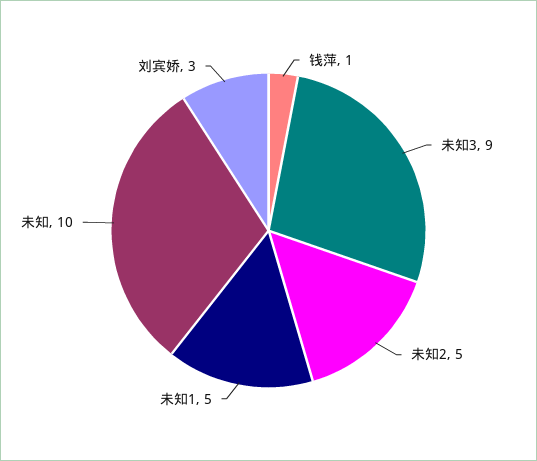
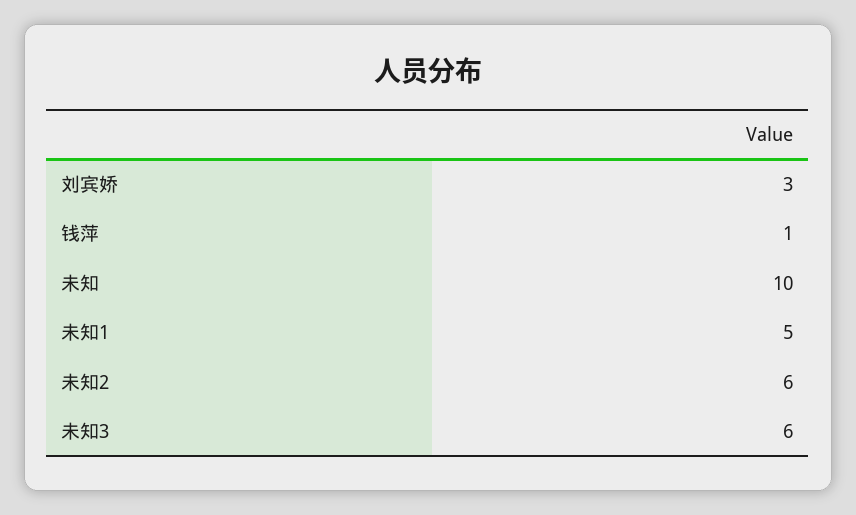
  {
    "钱萍": 1,
-   "未知3": 9,
+   "未知3": 6,
-   "未知2": 5,
+   "未知2": 6,
    "未知1": 5,
    "未知": 10,
    "刘宾娇": 3
  }

